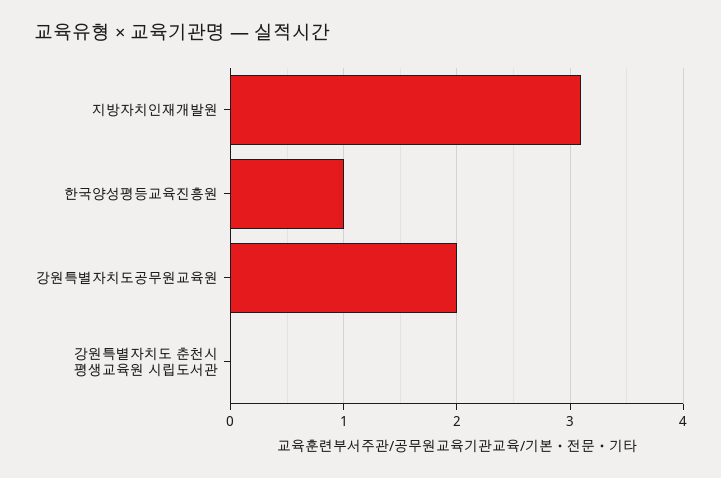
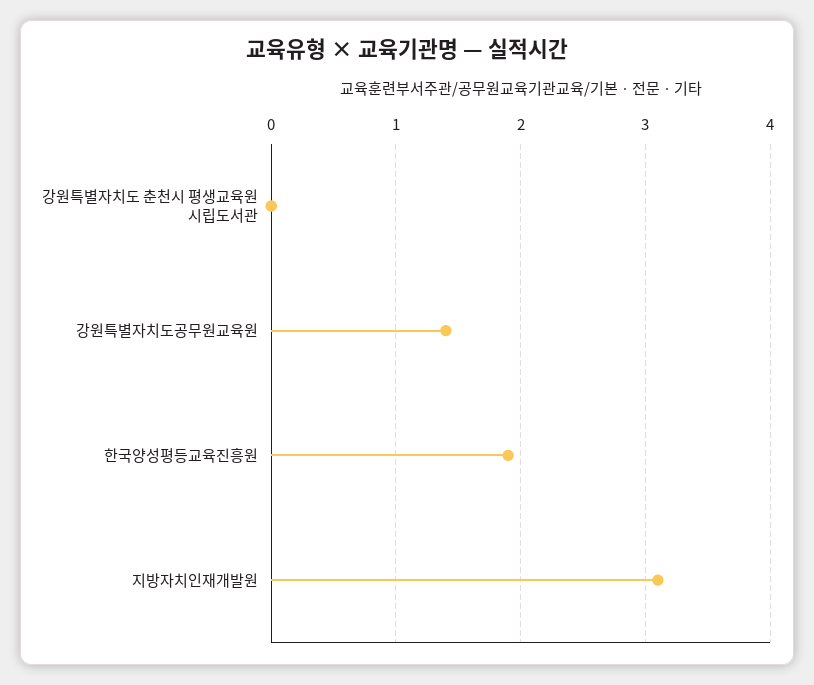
  {
    "지방자치인재개발원": 3.1,
-   "한국양성평등교육진흥원": 1,
+   "한국양성평등교육진흥원": 1.9,
-   "강원특별자치도공무원교육원": 2,
+   "강원특별자치도공무원교육원": 1.4,
    "강원특별자치도 춘천시 평생교육원 시립도서관": 0
  }

